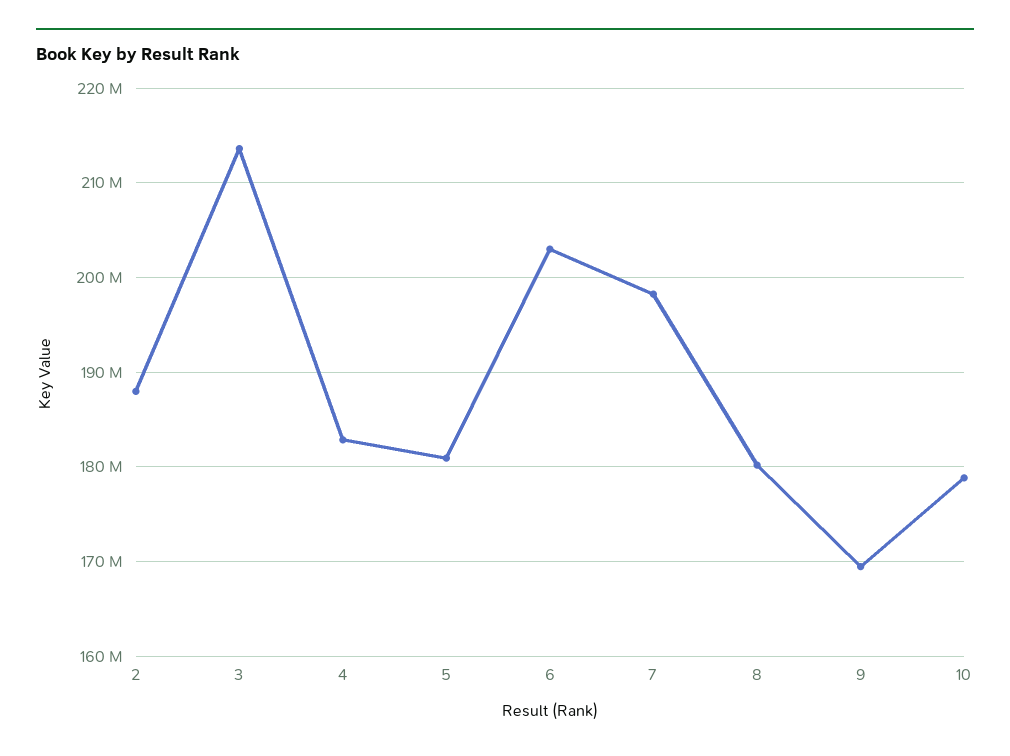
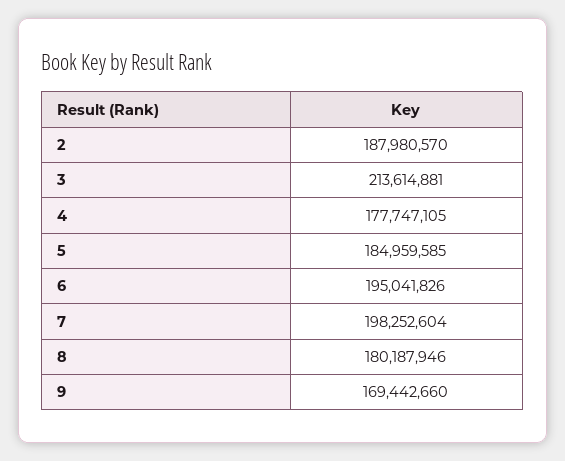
  {
    "2": 187980570,
    "3": 213614881,
-   "4": 183000000,
+   "4": 177747105,
-   "5": 181000000,
+   "5": 184959585,
-   "6": 203000000,
+   "6": 195041826,
    "7": 198252604,
    "8": 180187946,
-   "9": 169442660,
+   "9": 169442660
-   "10": 179000000
  }

